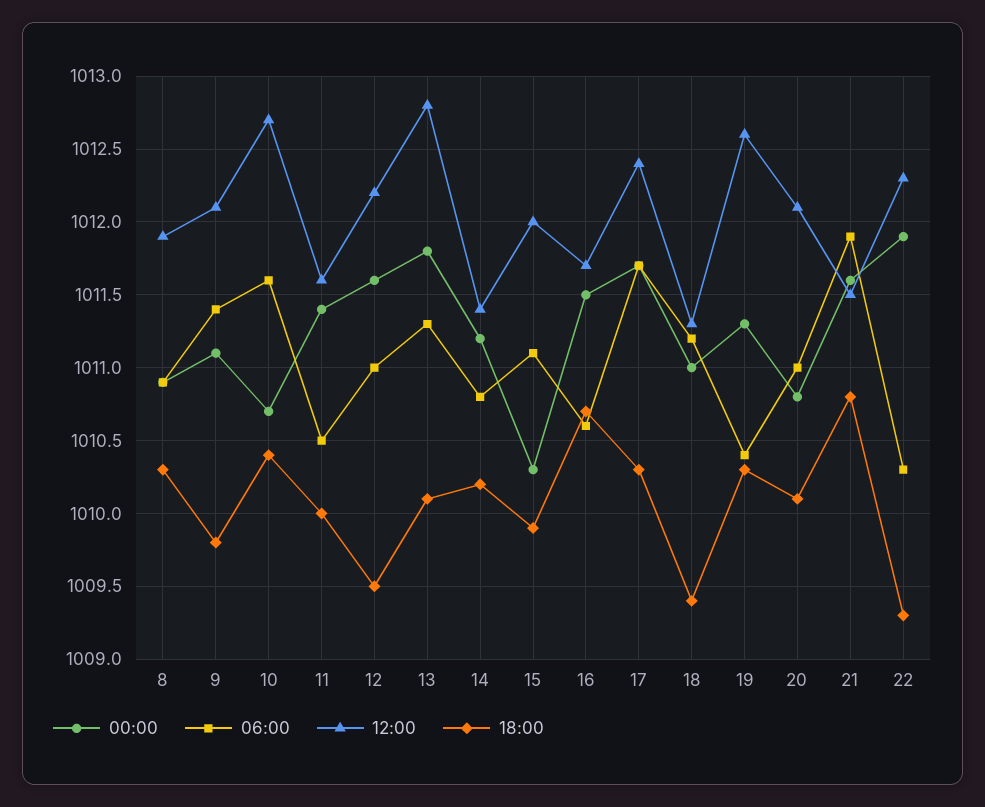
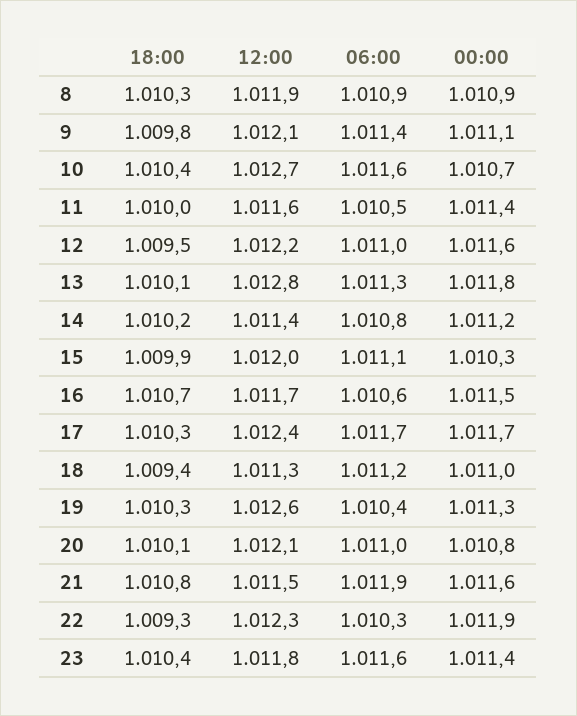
  {
    "00:00": {
      "8": 1010.9,
      "9": 1011.1,
      "10": 1010.7,
      "11": 1011.4,
      "12": 1011.6,
      "13": 1011.8,
      "14": 1011.2,
      "15": 1010.3,
      "16": 1011.5,
      "17": 1011.7,
      "18": 1011,
      "19": 1011.3,
      "20": 1010.8,
      "21": 1011.6,
-     "22": 1011.9
+     "22": 1011.9,
+     "23": 1011.4
    },
    "06:00": {
      "8": 1010.9,
      "9": 1011.4,
      "10": 1011.6,
      "11": 1010.5,
      "12": 1011,
      "13": 1011.3,
      "14": 1010.8,
      "15": 1011.1,
      "16": 1010.6,
      "17": 1011.7,
      "18": 1011.2,
      "19": 1010.4,
      "20": 1011,
      "21": 1011.9,
-     "22": 1010.3
+     "22": 1010.3,
+     "23": 1011.6
    },
    "12:00": {
      "8": 1011.9,
      "9": 1012.1,
      "10": 1012.7,
      "11": 1011.6,
      "12": 1012.2,
      "13": 1012.8,
      "14": 1011.4,
      "15": 1012,
      "16": 1011.7,
      "17": 1012.4,
      "18": 1011.3,
      "19": 1012.6,
      "20": 1012.1,
      "21": 1011.5,
-     "22": 1012.3
+     "22": 1012.3,
+     "23": 1011.8
    },
    "18:00": {
      "8": 1010.3,
      "9": 1009.8,
      "10": 1010.4,
      "11": 1010,
      "12": 1009.5,
      "13": 1010.1,
      "14": 1010.2,
      "15": 1009.9,
      "16": 1010.7,
      "17": 1010.3,
      "18": 1009.4,
      "19": 1010.3,
      "20": 1010.1,
      "21": 1010.8,
-     "22": 1009.3
+     "22": 1009.3,
+     "23": 1010.4
    }
  }

